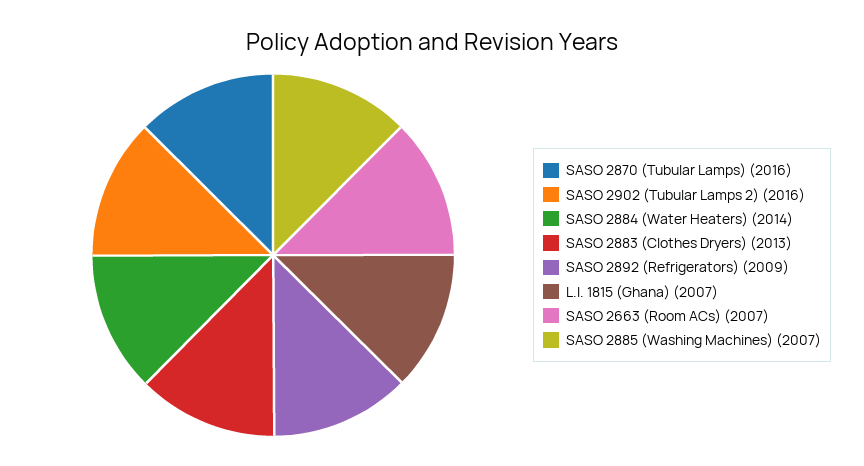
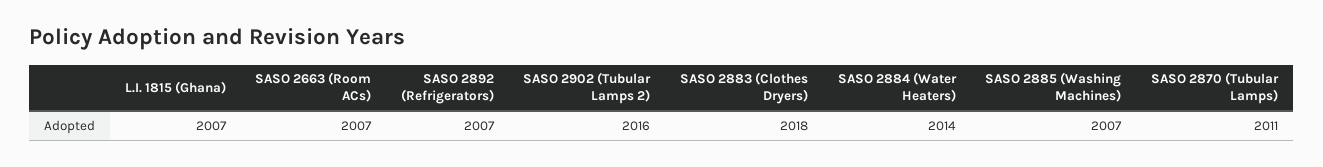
  {
-   "SASO 2870 (Tubular Lamps)": 2016,
+   "SASO 2870 (Tubular Lamps)": 2011,
    "SASO 2902 (Tubular Lamps 2)": 2016,
    "SASO 2884 (Water Heaters)": 2014,
-   "SASO 2883 (Clothes Dryers)": 2013,
+   "SASO 2883 (Clothes Dryers)": 2018,
-   "SASO 2892 (Refrigerators)": 2009,
+   "SASO 2892 (Refrigerators)": 2007,
    "L.I. 1815 (Ghana)": 2007,
    "SASO 2663 (Room ACs)": 2007,
    "SASO 2885 (Washing Machines)": 2007
  }

